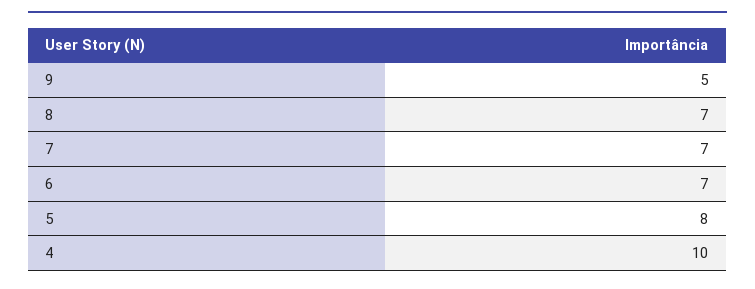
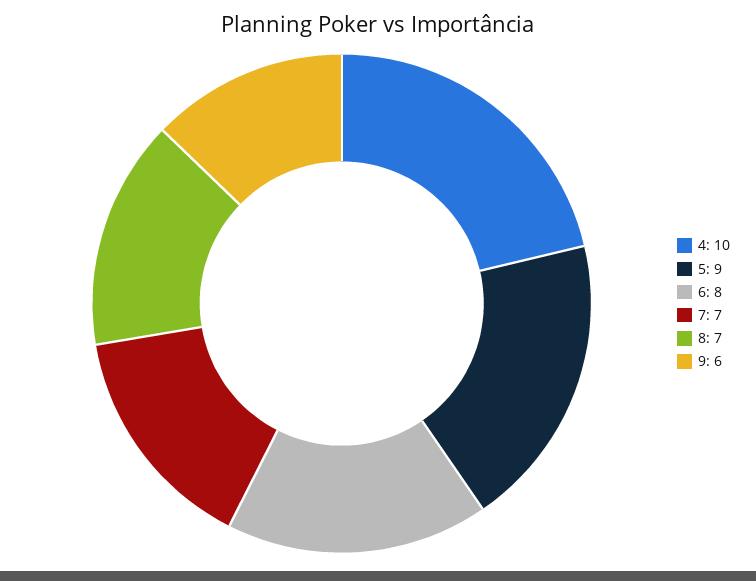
  {
-   "9": 5,
+   "9": 6,
    "8": 7,
    "7": 7,
-   "6": 7,
+   "6": 8,
-   "5": 8,
+   "5": 9,
    "4": 10
  }

